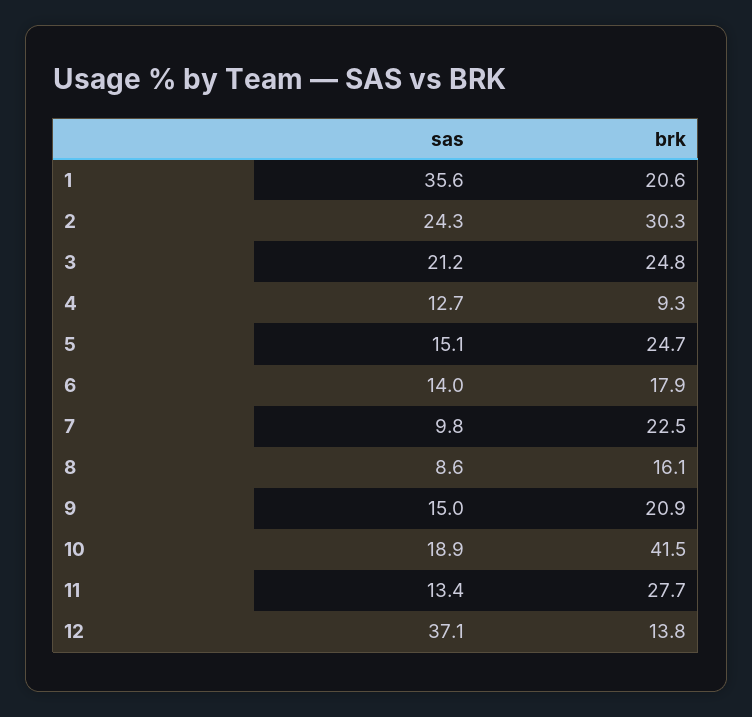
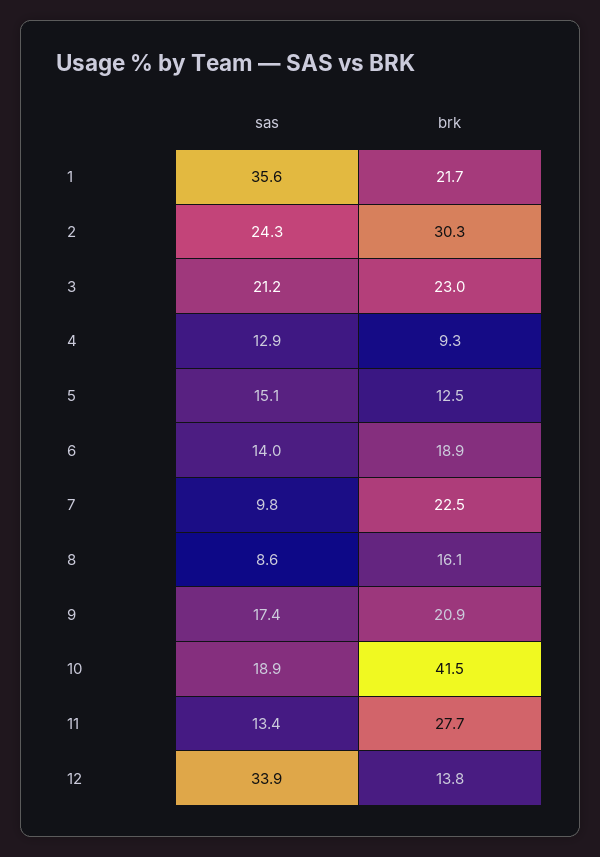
  {
    "sas": {
      "1": 35.6,
      "2": 24.3,
      "3": 21.2,
-     "4": 12.7,
+     "4": 12.9,
      "5": 15.1,
      "6": 14,
      "7": 9.8,
      "8": 8.6,
-     "9": 15,
+     "9": 17.4,
      "10": 18.9,
      "11": 13.4,
-     "12": 37.1
+     "12": 33.9
    },
    "brk": {
-     "1": 20.6,
+     "1": 21.7,
      "2": 30.3,
-     "3": 24.8,
+     "3": 23,
      "4": 9.3,
-     "5": 24.7,
+     "5": 12.5,
-     "6": 17.9,
+     "6": 18.9,
      "7": 22.5,
      "8": 16.1,
      "9": 20.9,
      "10": 41.5,
      "11": 27.7,
      "12": 13.8
    }
  }

